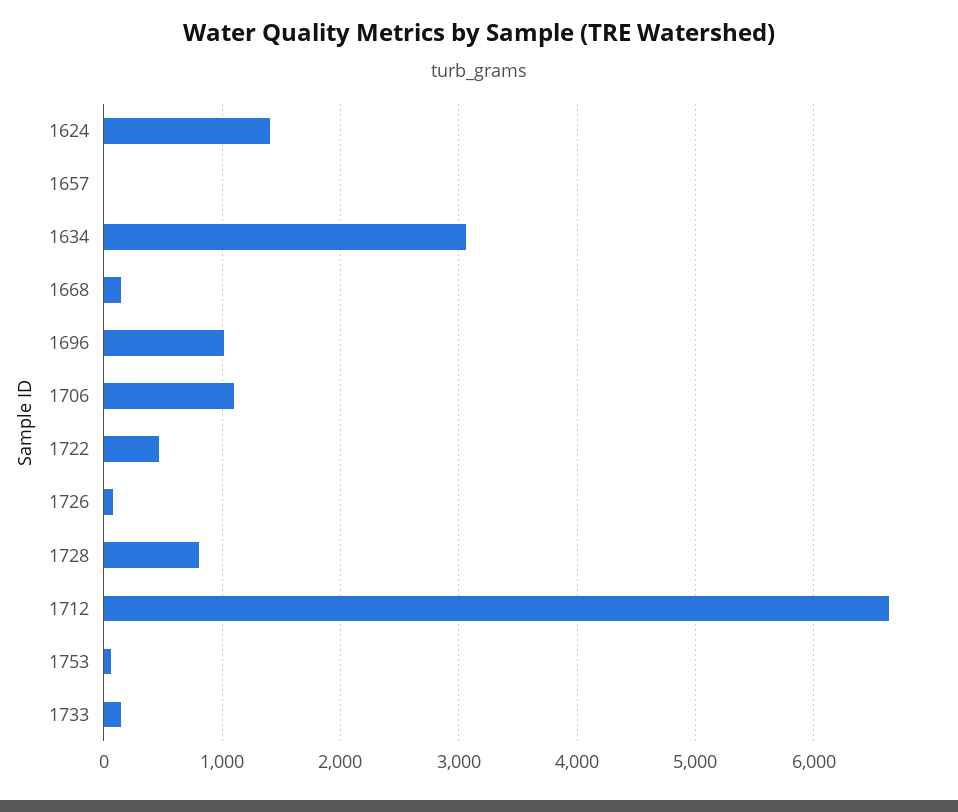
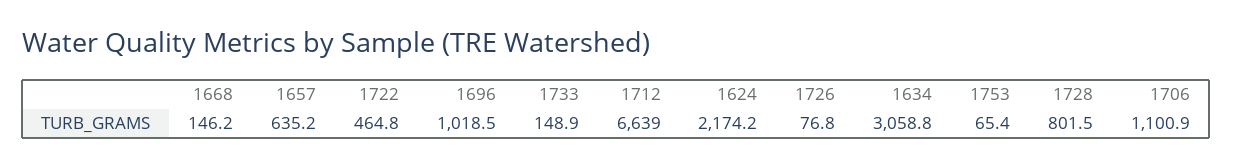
  {
-   "1624": 1400,
+   "1624": 2174.2,
-   "1657": 0,
+   "1657": 635.2,
    "1634": 3058.8,
    "1668": 146.2,
    "1696": 1018.5,
    "1706": 1100.9,
    "1722": 464.8,
    "1726": 76.8,
    "1728": 801.5,
    "1712": 6639,
    "1753": 65.4,
    "1733": 148.9
  }

